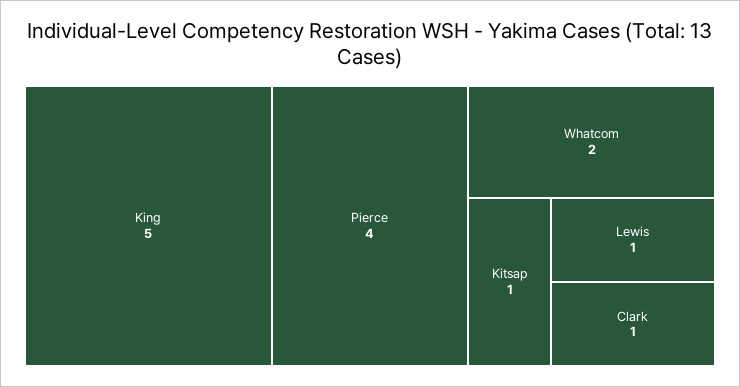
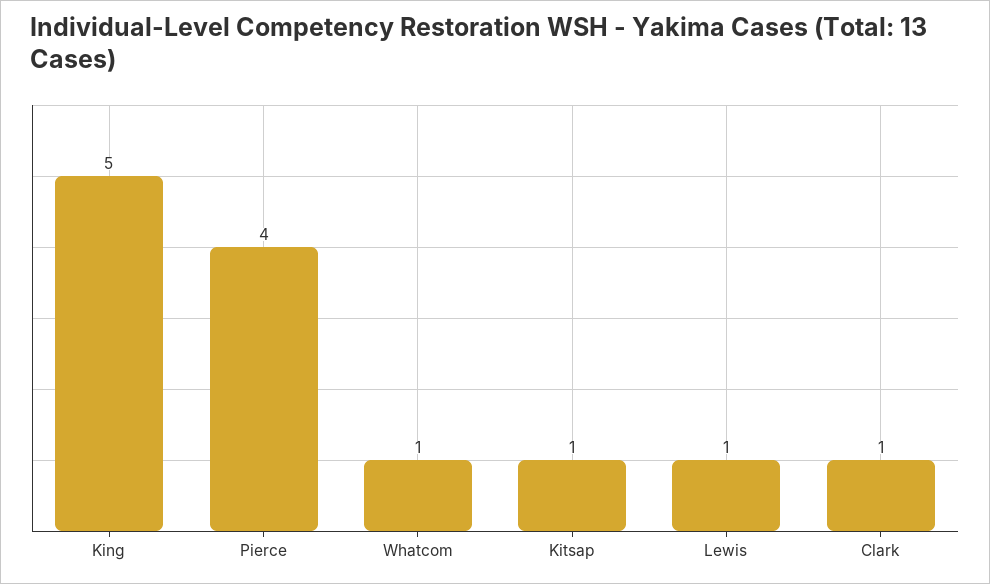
  {
    "King": 5,
    "Pierce": 4,
-   "Whatcom": 2,
+   "Whatcom": 1,
    "Kitsap": 1,
    "Lewis": 1,
    "Clark": 1
  }

